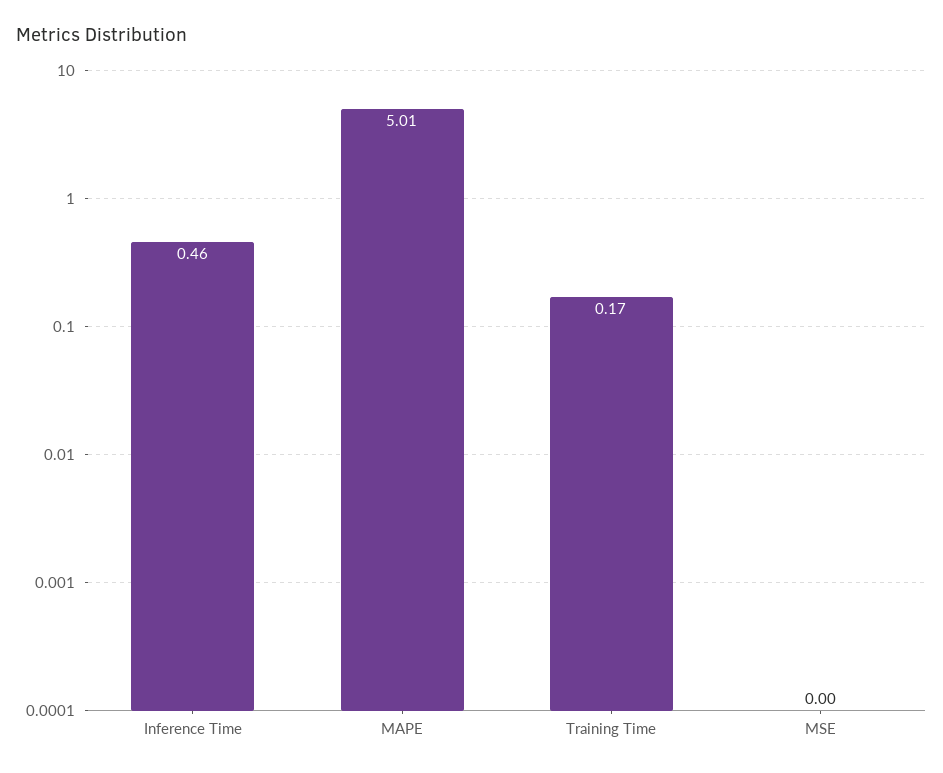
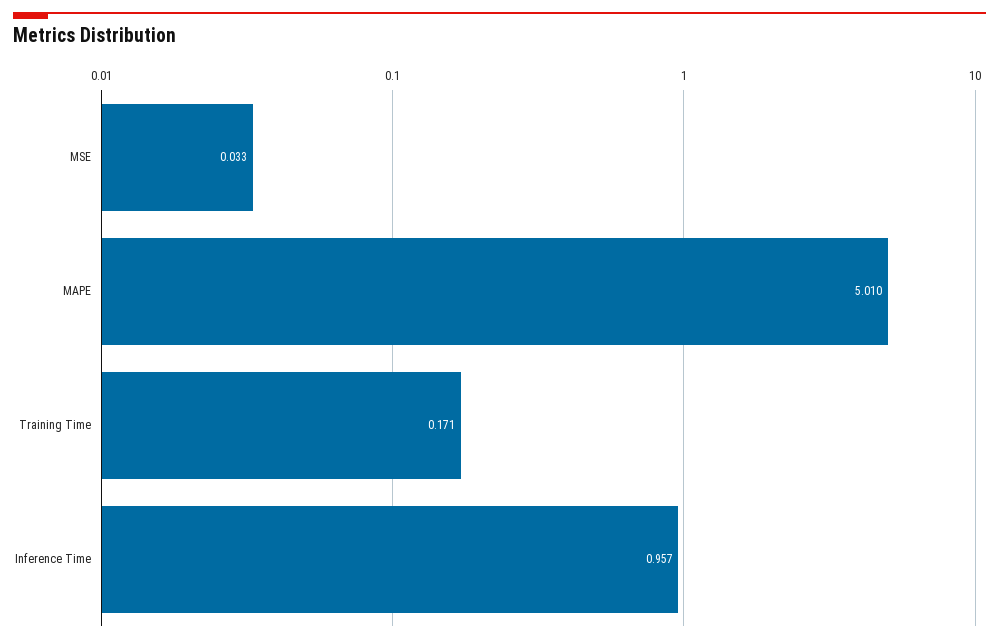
  {
-   "Inference Time": 0.46,
+   "Inference Time": 0.957,
    "MAPE": 5.01,
    "Training Time": 0.171,
-   "MSE": 0
+   "MSE": 0.033
  }

